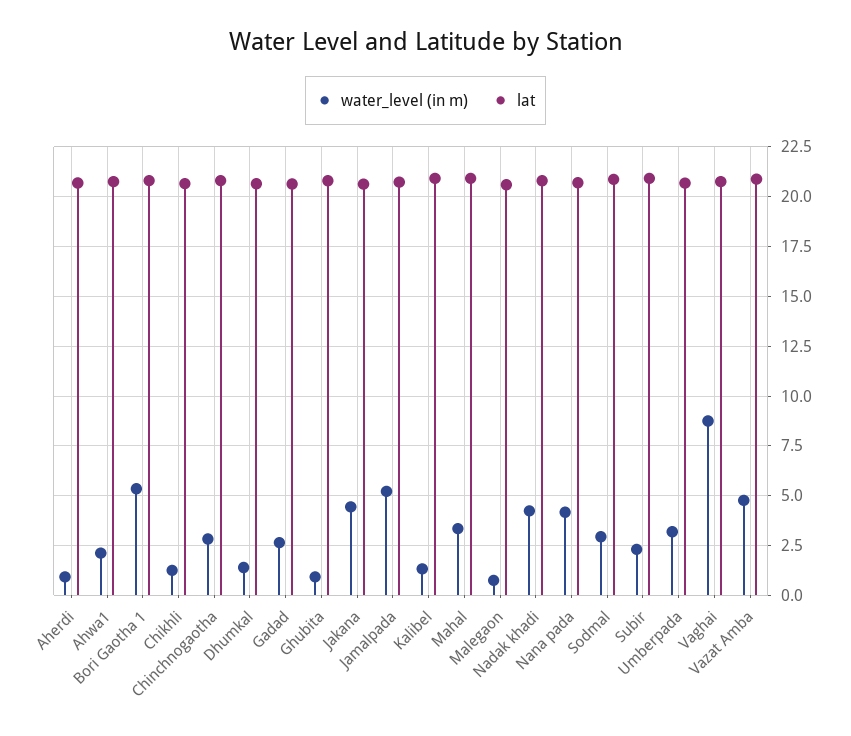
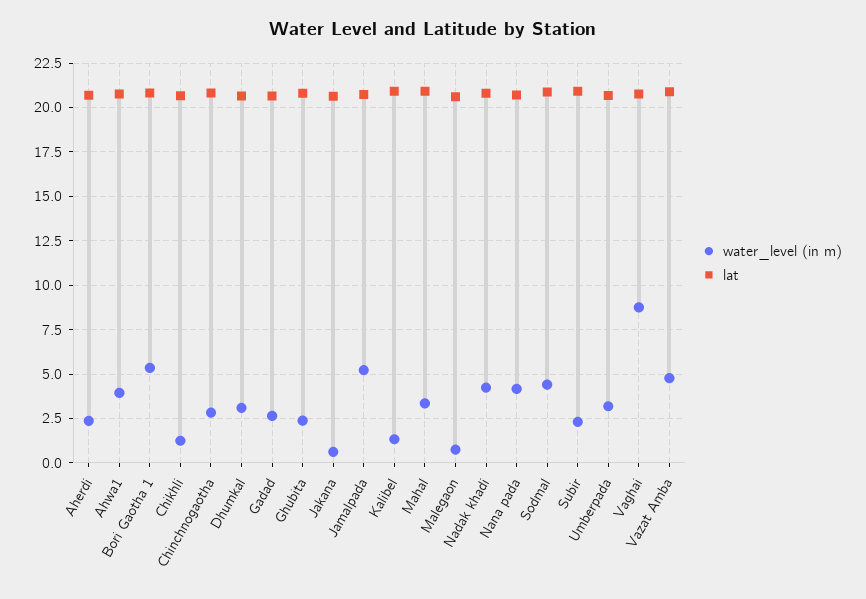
  {
    "water_level (in m)": {
-     "Aherdi": 1,
+     "Aherdi": 2.5,
-     "Ahwa1": 2,
+     "Ahwa1": 4,
      "Bori Gaotha 1": 5.5,
      "Chikhli": 1.5,
      "Chinchnogaotha": 3,
-     "Dhumkal": 1.5,
+     "Dhumkal": 3,
      "Gadad": 2.5,
-     "Ghubita": 1,
+     "Ghubita": 2.5,
-     "Jakana": 4.5,
+     "Jakana": 0.5,
      "Jamalpada": 5,
      "Kalibel": 1.5,
      "Mahal": 3.5,
      "Malegaon": 1,
      "Nadak khadi": 4,
      "Nana pada": 4,
-     "Sodmal": 3,
+     "Sodmal": 4.5,
      "Subir": 2.5,
      "Umberpada": 3,
      "Vaghai": 9,
      "Vazat Amba": 5
    },
    "lat": {
      "Aherdi": 20.5,
      "Ahwa1": 21,
      "Bori Gaotha 1": 21,
      "Chikhli": 20.5,
      "Chinchnogaotha": 21,
      "Dhumkal": 20.5,
      "Gadad": 20.5,
      "Ghubita": 21,
      "Jakana": 20.5,
      "Jamalpada": 20.5,
      "Kalibel": 21,
      "Mahal": 21,
      "Malegaon": 20.5,
      "Nadak khadi": 21,
      "Nana pada": 20.5,
      "Sodmal": 21,
      "Subir": 21,
      "Umberpada": 20.5,
      "Vaghai": 21,
      "Vazat Amba": 21
    }
  }

